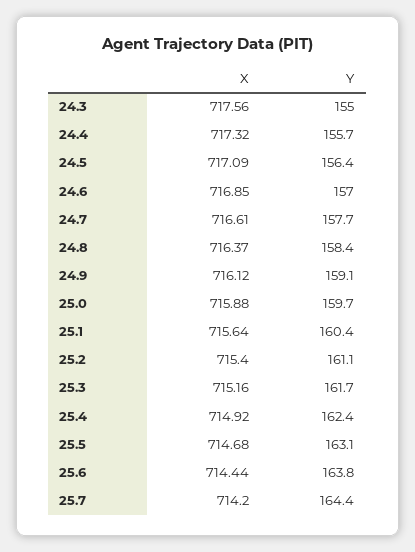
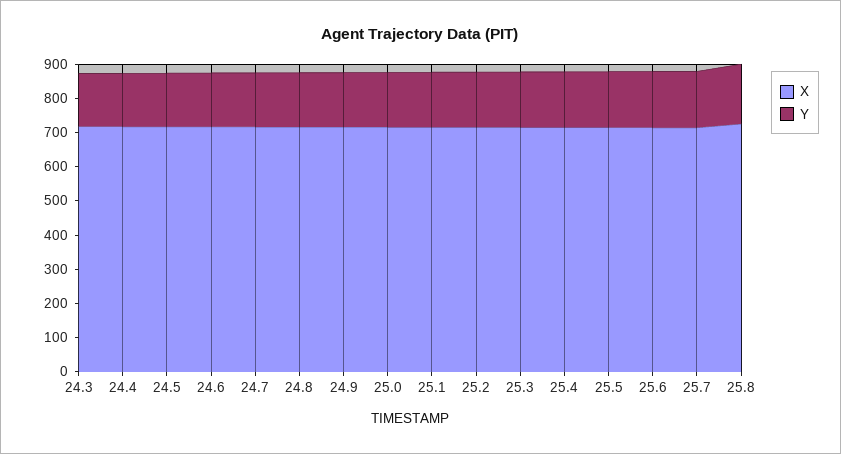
  {
    "X": {
      "24.3": 717.56,
      "24.4": 717.32,
      "24.5": 717.09,
      "24.6": 716.85,
      "24.7": 716.61,
      "24.8": 716.37,
      "24.9": 716.12,
      "25.0": 715.88,
      "25.1": 715.64,
      "25.2": 715.4,
      "25.3": 715.16,
      "25.4": 714.92,
      "25.5": 714.68,
      "25.6": 714.44,
-     "25.7": 714.2
+     "25.7": 714.2,
+     "25.8": 725
    },
    "Y": {
      "24.3": 155,
      "24.4": 155.7,
      "24.5": 156.4,
      "24.6": 157,
      "24.7": 157.7,
      "24.8": 158.4,
      "24.9": 159.1,
      "25.0": 159.7,
      "25.1": 160.4,
      "25.2": 161.1,
      "25.3": 161.7,
      "25.4": 162.4,
      "25.5": 163.1,
      "25.6": 163.8,
-     "25.7": 164.4
+     "25.7": 164.4,
+     "25.8": 175
    }
  }

